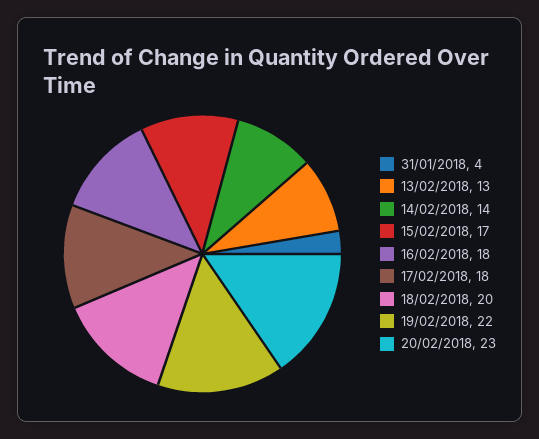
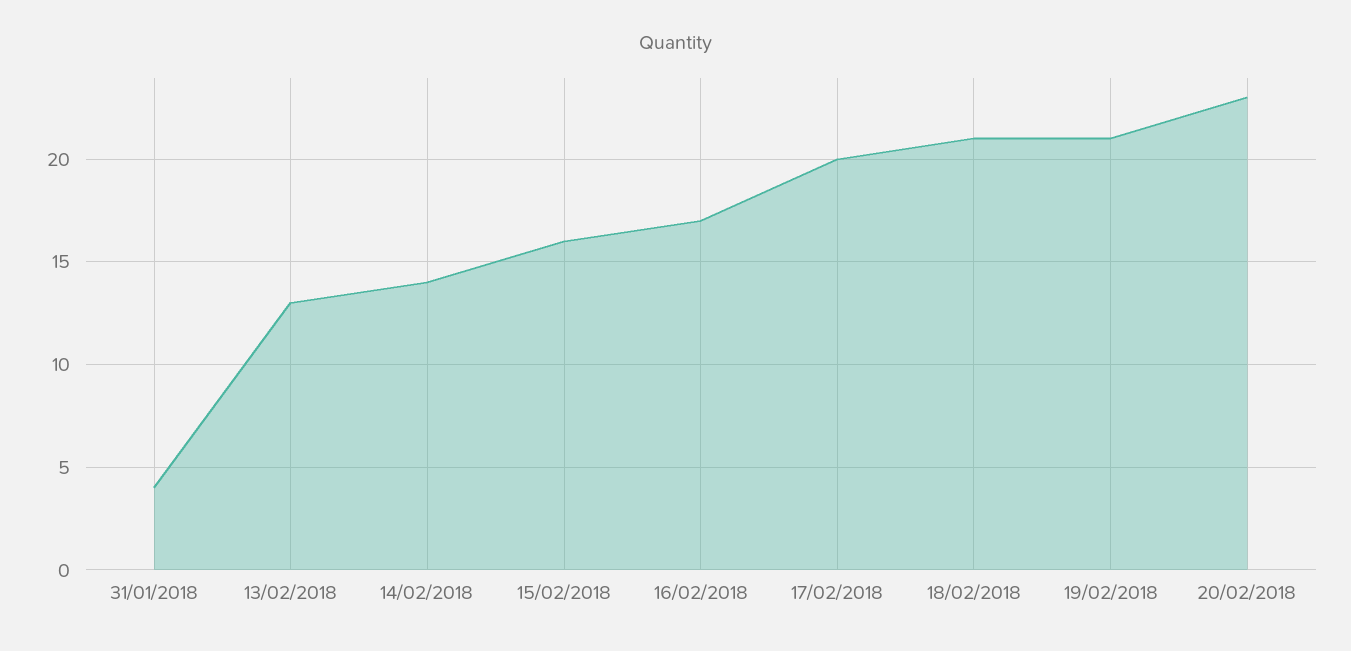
  {
    "31/01/2018": 4,
    "13/02/2018": 13,
    "14/02/2018": 14,
-   "15/02/2018": 17,
+   "15/02/2018": 16,
-   "16/02/2018": 18,
+   "16/02/2018": 17,
-   "17/02/2018": 18,
+   "17/02/2018": 20,
-   "18/02/2018": 20,
+   "18/02/2018": 21,
-   "19/02/2018": 22,
+   "19/02/2018": 21,
    "20/02/2018": 23
  }

